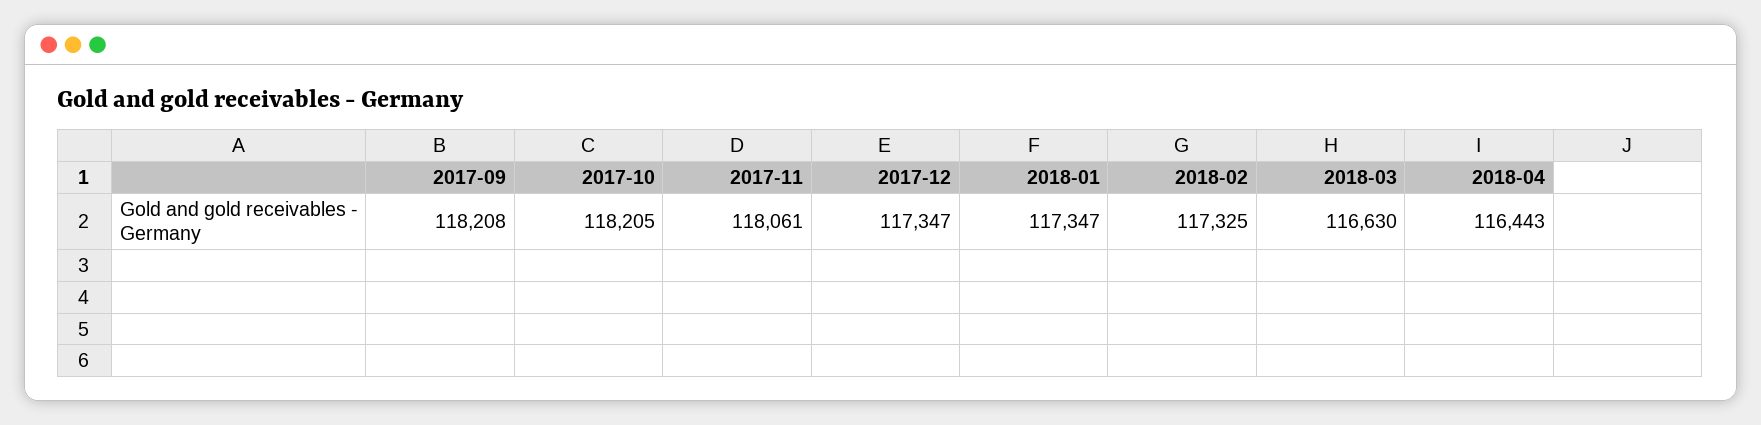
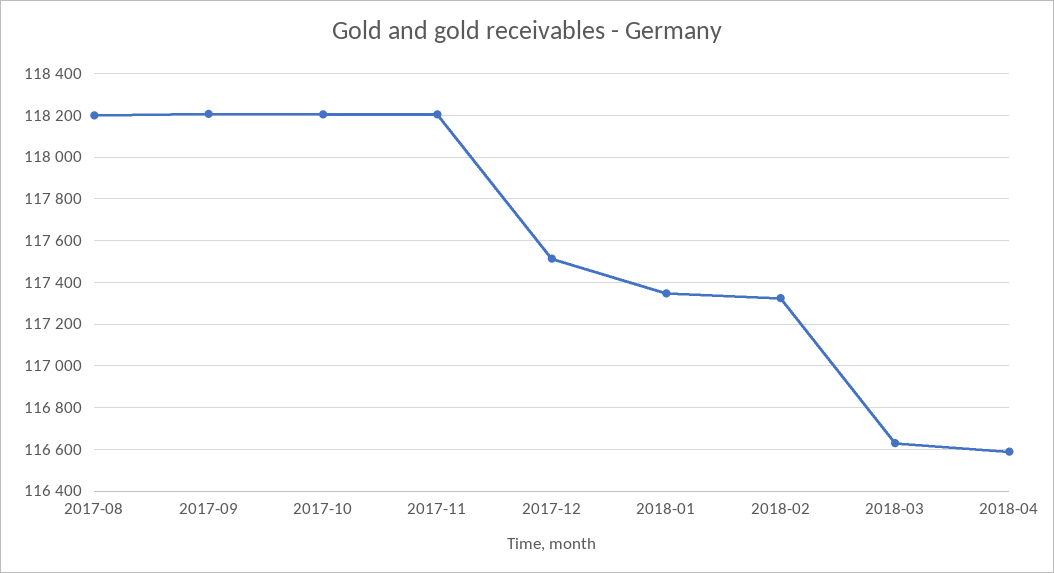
  {
    "2017-09": 118208,
    "2017-10": 118205,
-   "2017-11": 118061,
+   "2017-11": 118200,
-   "2017-12": 117347,
+   "2017-12": 117500,
    "2018-01": 117347,
    "2018-02": 117325,
    "2018-03": 116630,
-   "2018-04": 116443
+   "2018-04": 116600,
+   "2017-08": 118200
  }

